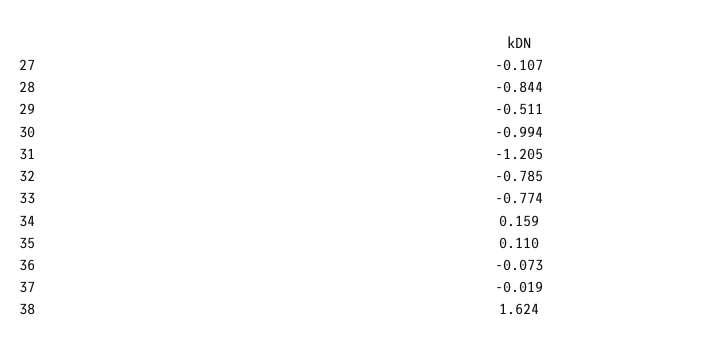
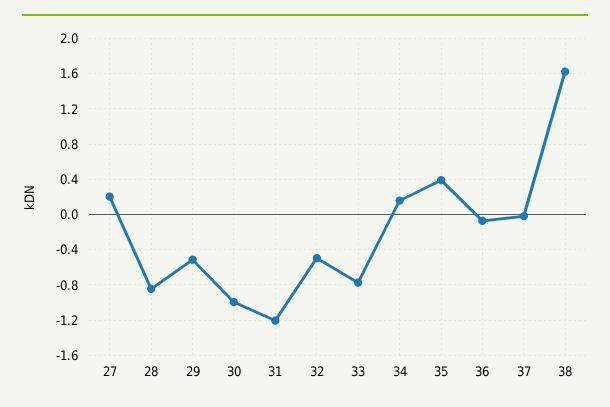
  {
-   "27": -0.107,
+   "27": 0.2,
    "28": -0.844,
    "29": -0.511,
    "30": -0.994,
    "31": -1.205,
-   "32": -0.785,
+   "32": -0.5,
    "33": -0.774,
    "34": 0.159,
-   "35": 0.11,
+   "35": 0.4,
    "36": -0.073,
    "37": -0.019,
    "38": 1.624
  }

